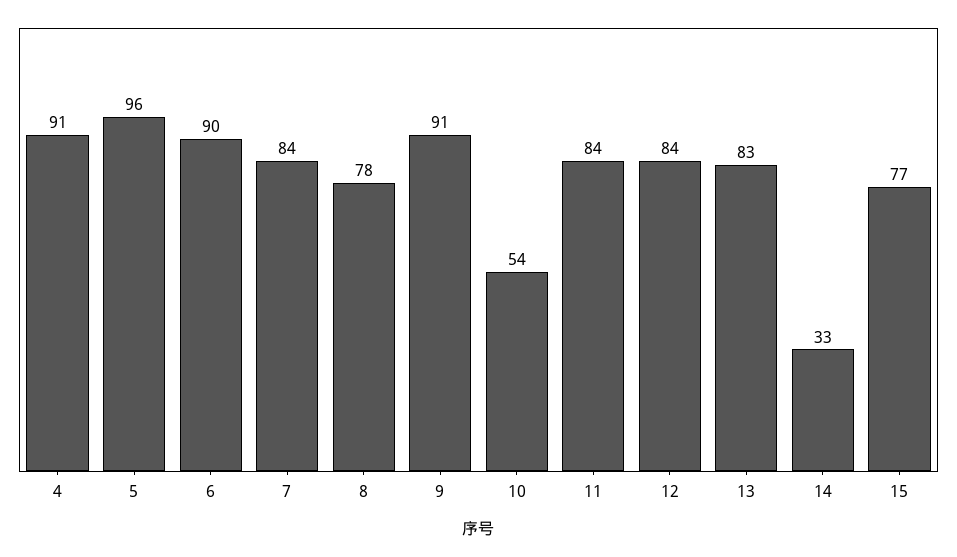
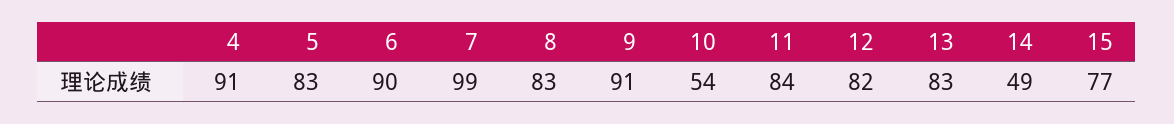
  {
    "4": 91,
-   "5": 96,
+   "5": 83,
    "6": 90,
-   "7": 84,
+   "7": 99,
-   "8": 78,
+   "8": 83,
    "9": 91,
    "10": 54,
    "11": 84,
-   "12": 84,
+   "12": 82,
    "13": 83,
-   "14": 33,
+   "14": 49,
    "15": 77
  }

